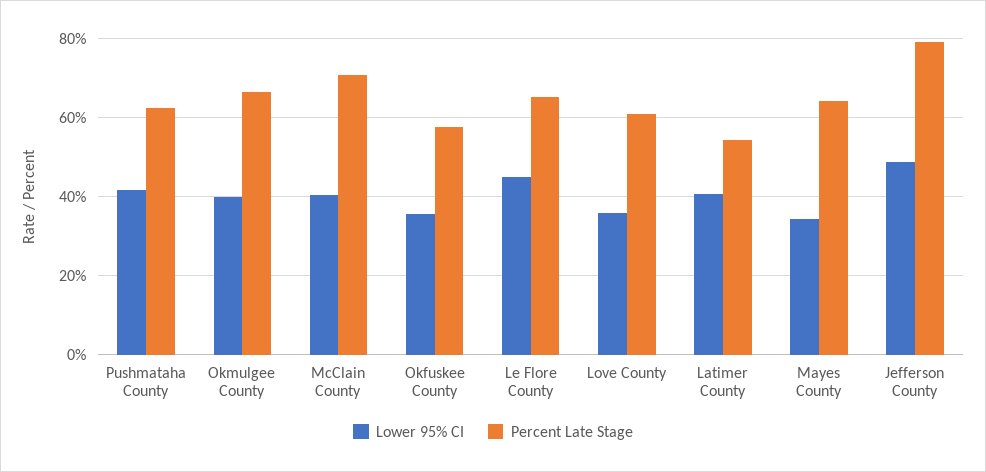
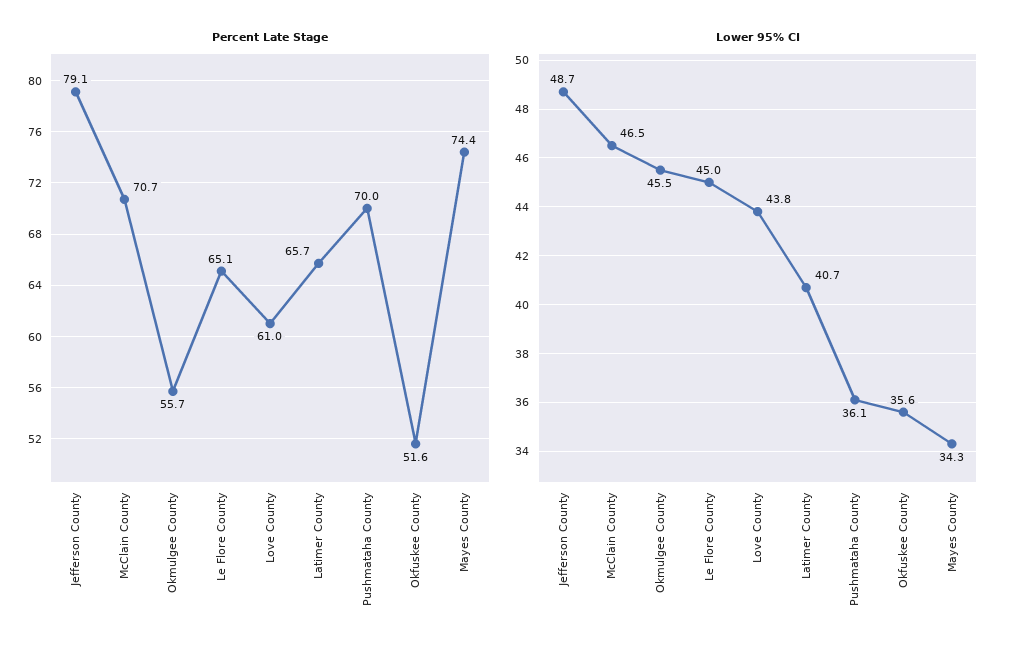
  {
    "Lower 95% CI": {
-     "Pushmataha County": 42,
+     "Pushmataha County": 36.1,
-     "Okmulgee County": 40,
+     "Okmulgee County": 45.5,
-     "McClain County": 40,
+     "McClain County": 46.5,
      "Okfuskee County": 35.6,
      "Le Flore County": 45,
-     "Love County": 36,
+     "Love County": 43.8,
      "Latimer County": 40.7,
      "Mayes County": 34.3,
      "Jefferson County": 48.7
    },
    "Percent Late Stage": {
-     "Pushmataha County": 62,
+     "Pushmataha County": 70,
-     "Okmulgee County": 66,
+     "Okmulgee County": 55.7,
      "McClain County": 70.7,
-     "Okfuskee County": 58,
+     "Okfuskee County": 51.6,
      "Le Flore County": 65.1,
      "Love County": 61,
-     "Latimer County": 54,
+     "Latimer County": 65.7,
-     "Mayes County": 64,
+     "Mayes County": 74.4,
      "Jefferson County": 79.1
    }
  }

